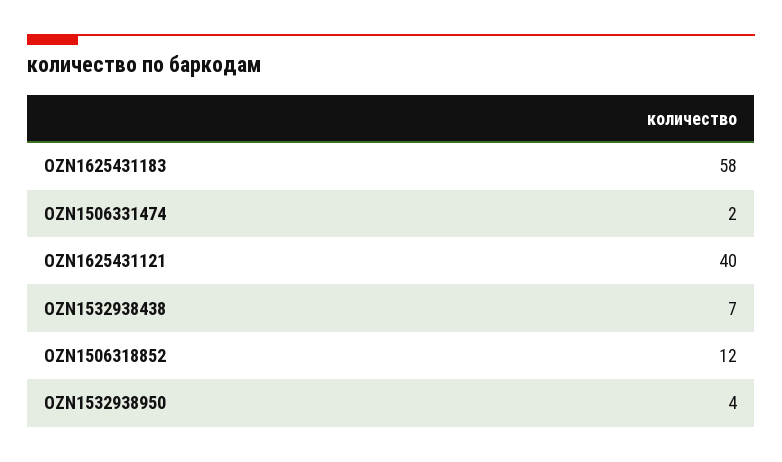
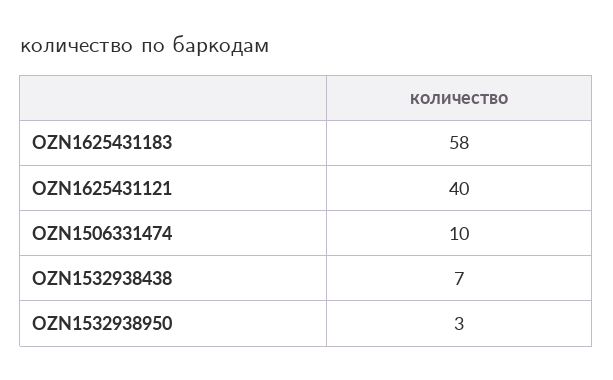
  {
    "OZN1625431183": 58,
-   "OZN1506331474": 2,
+   "OZN1506331474": 10,
    "OZN1625431121": 40,
    "OZN1532938438": 7,
-   "OZN1506318852": 12,
-   "OZN1532938950": 4
+   "OZN1532938950": 3
  }

